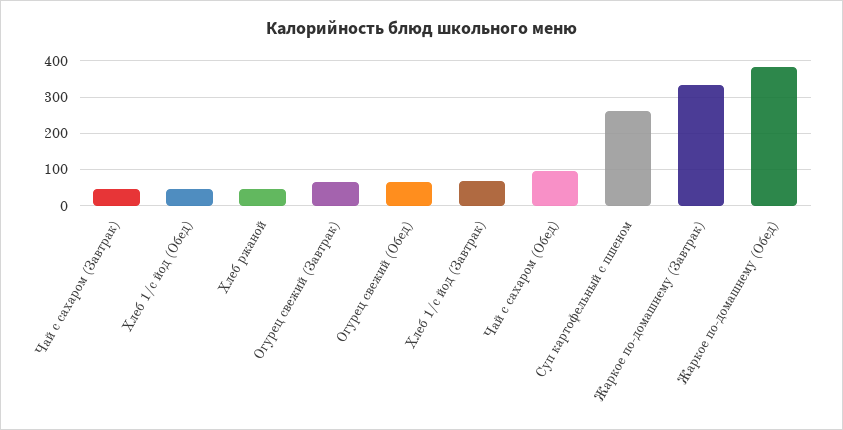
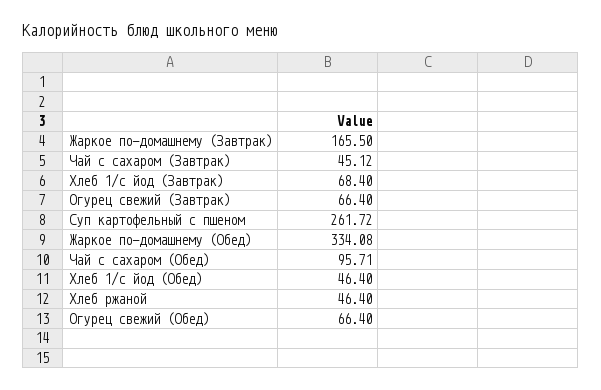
  {
    "Чай с сахаром (Завтрак)": 45.12,
    "Хлеб 1/с йод (Обед)": 46.4,
    "Хлеб ржаной": 46.4,
    "Огурец свежий (Завтрак)": 66.4,
    "Огурец свежий (Обед)": 66.4,
    "Хлеб 1/с йод (Завтрак)": 68.4,
    "Чай с сахаром (Обед)": 95.71,
    "Суп картофельный с пшеном": 261.72,
-   "Жаркое по-домашнему (Завтрак)": 340,
+   "Жаркое по-домашнему (Завтрак)": 165.5,
-   "Жаркое по-домашнему (Обед)": 380
+   "Жаркое по-домашнему (Обед)": 334.08
  }

